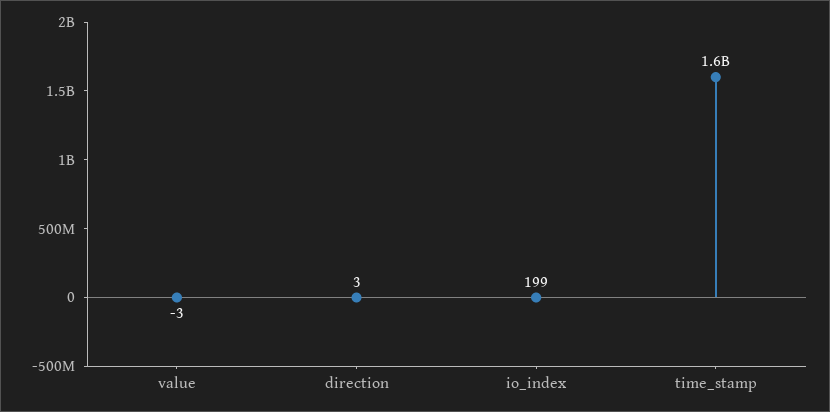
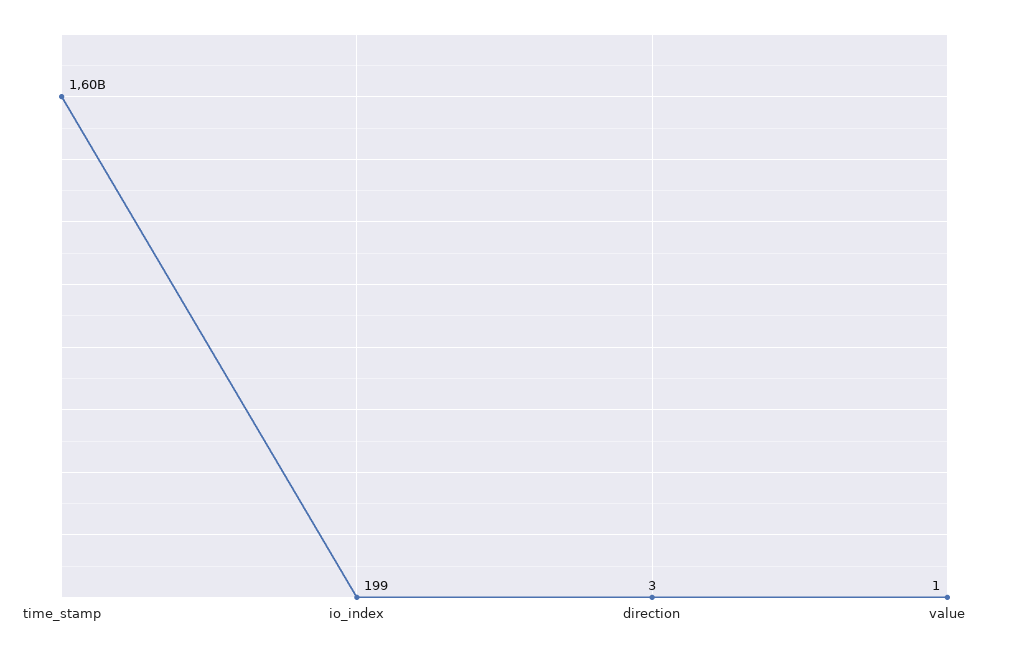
  {
-   "value": -3,
+   "value": 1,
    "direction": 3,
    "io_index": 199,
    "time_stamp": 1600000000
  }

